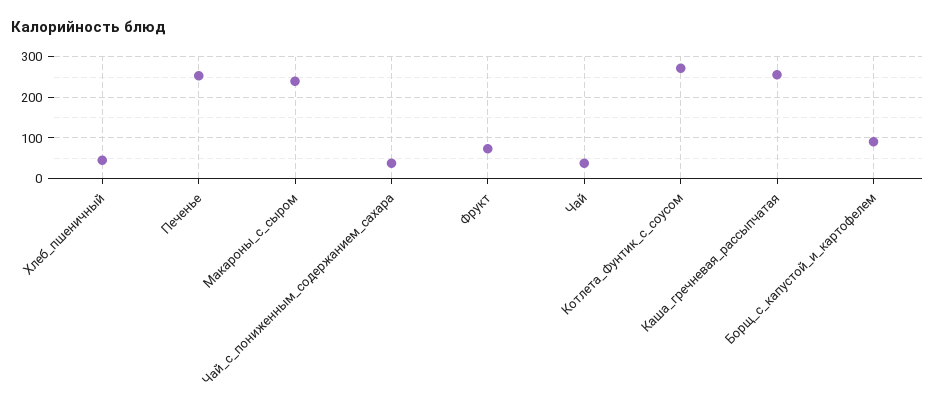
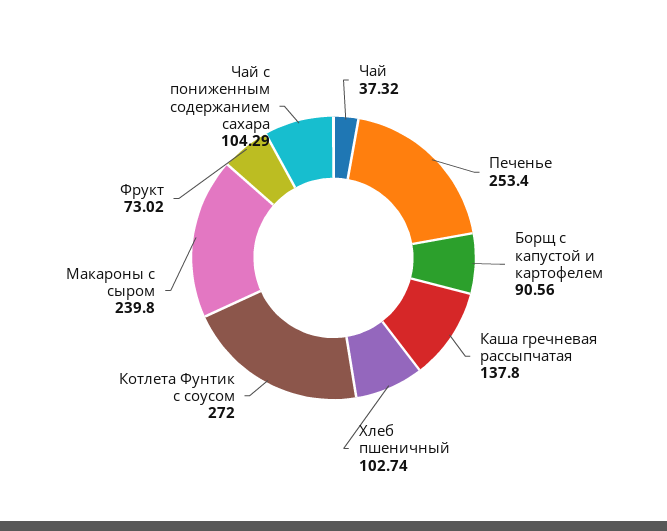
  {
-   "Хлеб_пшеничный": 40,
+   "Хлеб_пшеничный": 102.74,
    "Печенье": 253.4,
    "Макароны_с_сыром": 239.8,
-   "Чай_с_пониженным_содержанием_сахара": 40,
+   "Чай_с_пониженным_содержанием_сахара": 104.29,
    "Фрукт": 73.02,
    "Чай": 37.32,
    "Котлета_Фунтик_с_соусом": 272,
-   "Каша_гречневая_рассыпчатая": 260,
+   "Каша_гречневая_рассыпчатая": 137.8,
    "Борщ_с_капустой_и_картофелем": 90.56
  }

